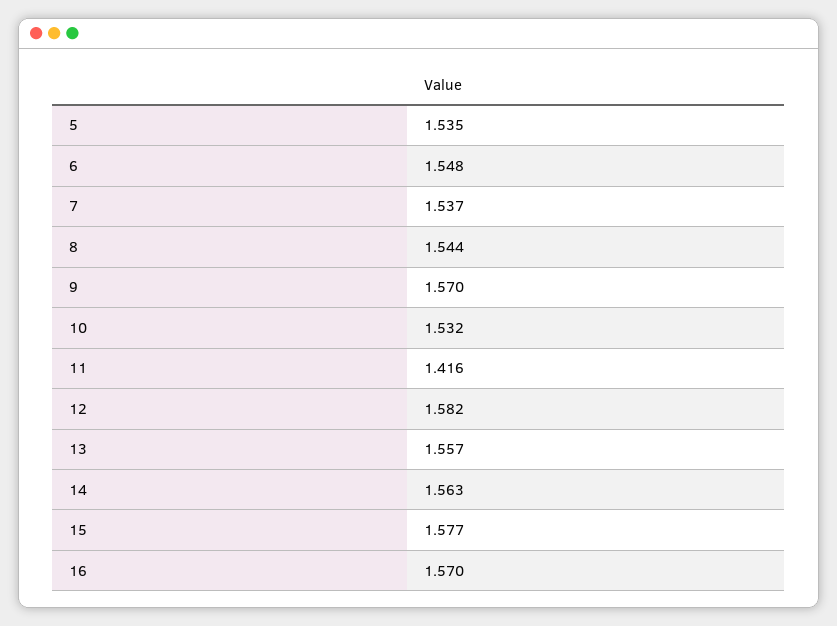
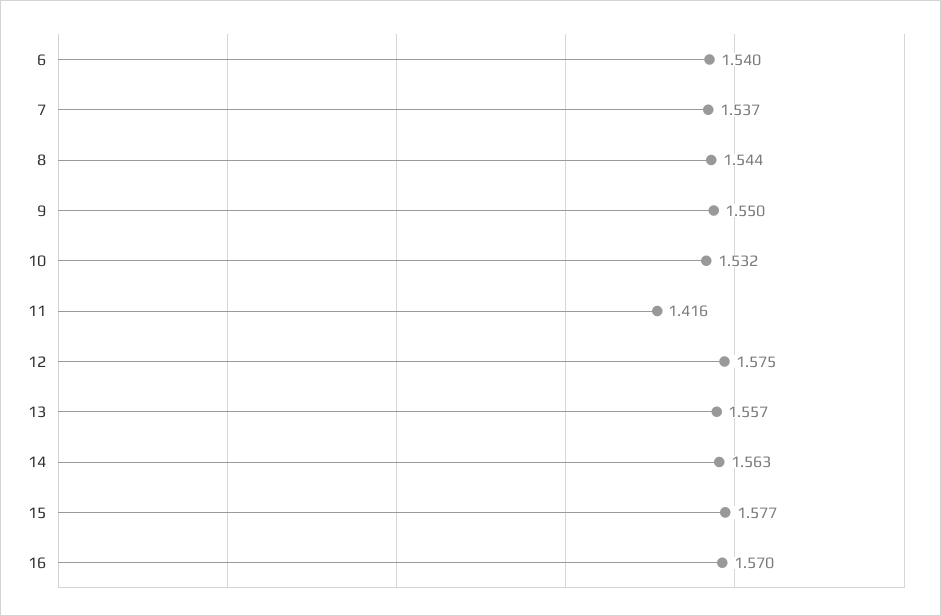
  {
-   "5": 1.535,
-   "6": 1.548,
+   "6": 1.54,
    "7": 1.537,
    "8": 1.544,
-   "9": 1.57,
+   "9": 1.55,
    "10": 1.532,
    "11": 1.416,
-   "12": 1.582,
+   "12": 1.575,
    "13": 1.557,
    "14": 1.563,
    "15": 1.577,
    "16": 1.57
  }

